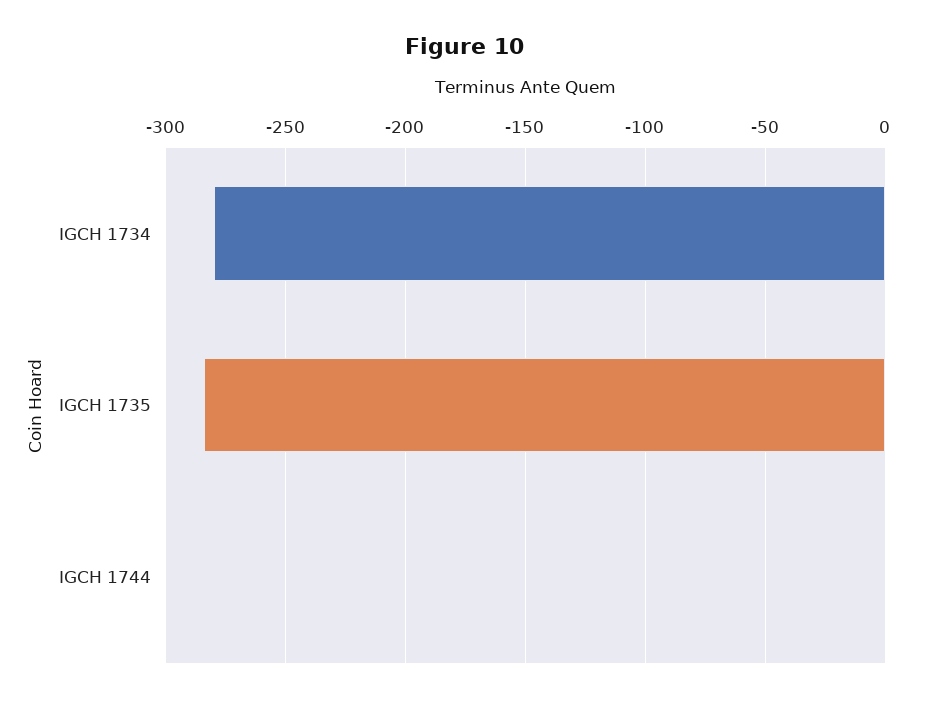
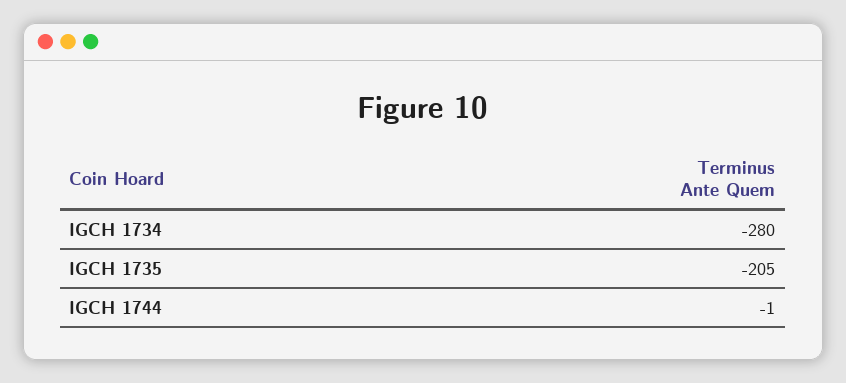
  {
    "IGCH 1734": -280,
-   "IGCH 1735": -285,
+   "IGCH 1735": -205,
    "IGCH 1744": -1
  }

